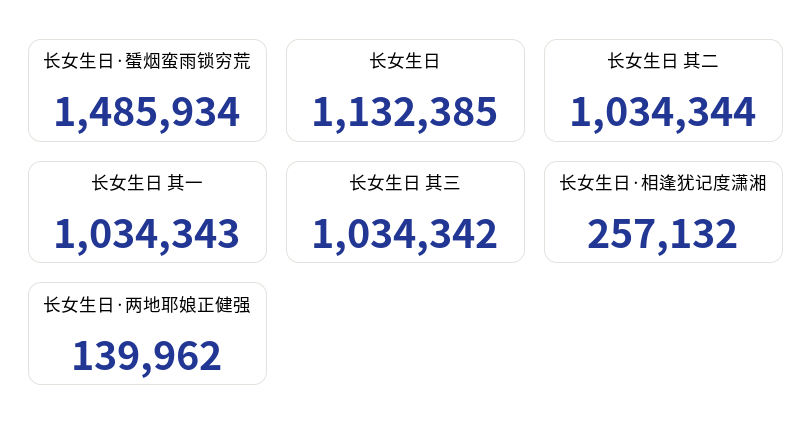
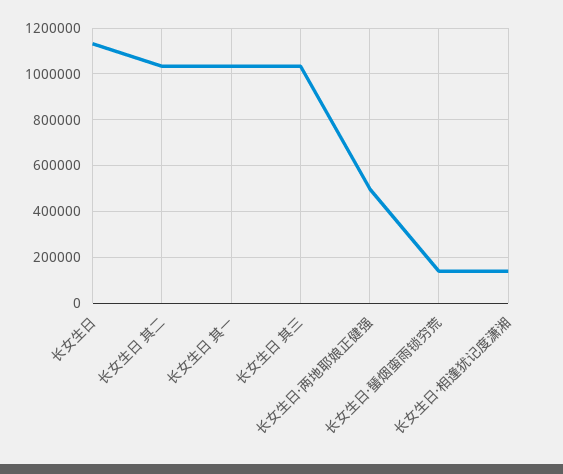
  {
-   "长女生日·蜑烟蛮雨锁穷荒": 1485934,
+   "长女生日·蜑烟蛮雨锁穷荒": 150000,
    "长女生日": 1132385,
    "长女生日 其二": 1034344,
    "长女生日 其一": 1034343,
    "长女生日 其三": 1034342,
-   "长女生日·相逢犹记度潇湘": 257132,
+   "长女生日·相逢犹记度潇湘": 150000,
-   "长女生日·两地耶娘正健强": 139962
+   "长女生日·两地耶娘正健强": 500000
  }

